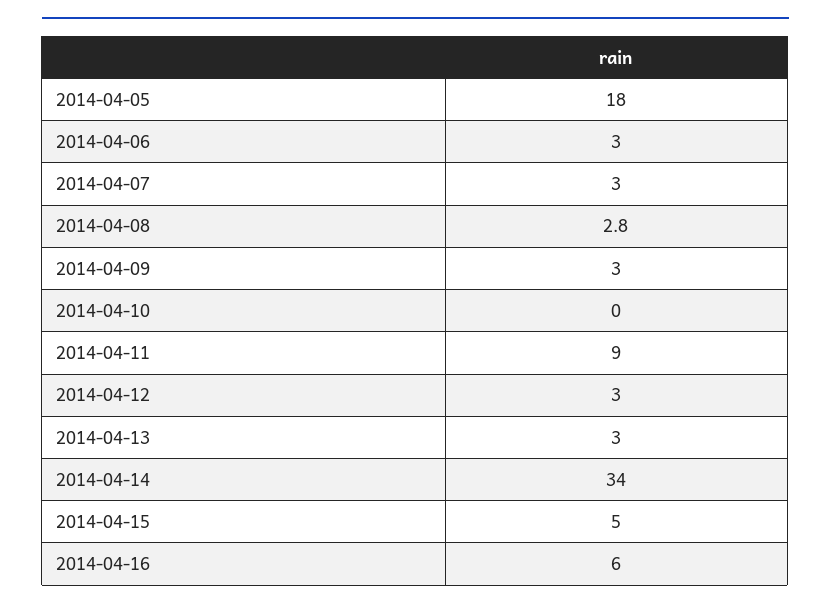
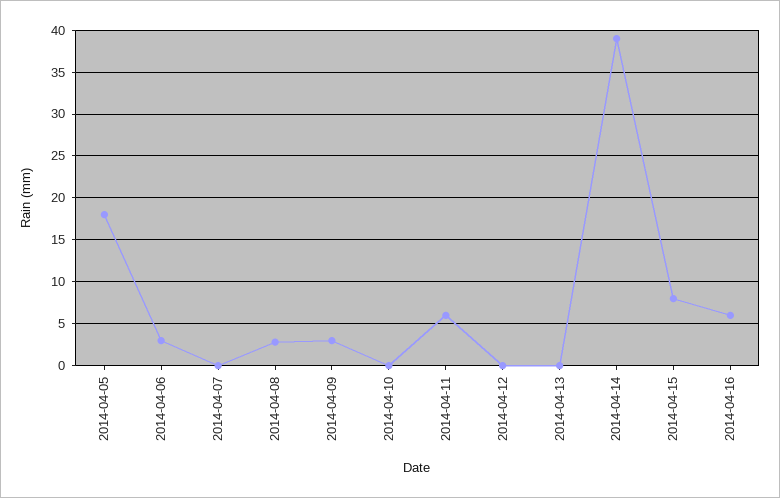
  {
    "2014-04-05": 18,
    "2014-04-06": 3,
-   "2014-04-07": 3,
+   "2014-04-07": 0,
    "2014-04-08": 2.8,
    "2014-04-09": 3,
    "2014-04-10": 0,
-   "2014-04-11": 9,
+   "2014-04-11": 6,
-   "2014-04-12": 3,
+   "2014-04-12": 0,
-   "2014-04-13": 3,
+   "2014-04-13": 0,
-   "2014-04-14": 34,
+   "2014-04-14": 39,
-   "2014-04-15": 5,
+   "2014-04-15": 8,
    "2014-04-16": 6
  }

